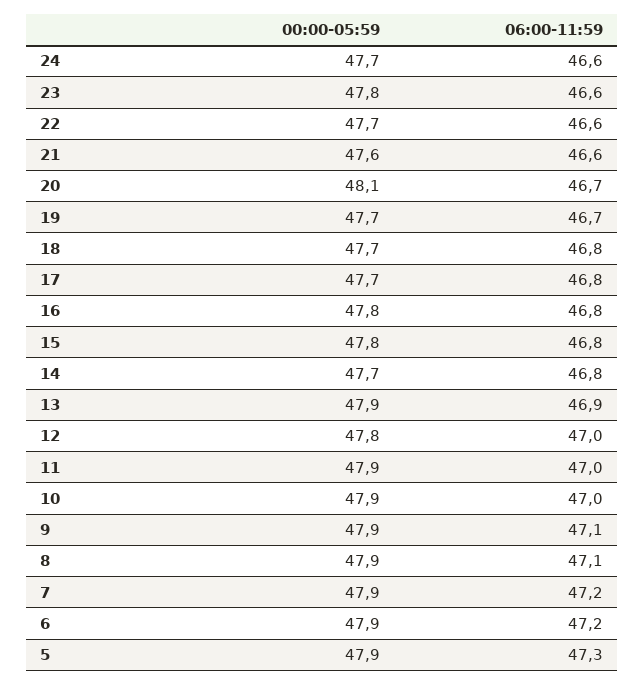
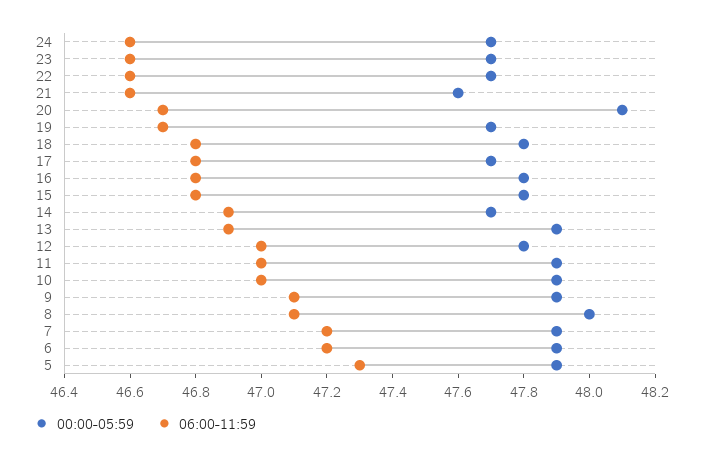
  {
    "00:00-05:59": {
      "24": 47.7,
-     "23": 47.8,
+     "23": 47.7,
      "22": 47.7,
      "21": 47.6,
      "20": 48.1,
      "19": 47.7,
-     "18": 47.7,
+     "18": 47.8,
      "17": 47.7,
      "16": 47.8,
      "15": 47.8,
      "14": 47.7,
      "13": 47.9,
      "12": 47.8,
      "11": 47.9,
      "10": 47.9,
      "9": 47.9,
-     "8": 47.9,
+     "8": 48,
      "7": 47.9,
      "6": 47.9,
      "5": 47.9
    },
    "06:00-11:59": {
      "24": 46.6,
      "23": 46.6,
      "22": 46.6,
      "21": 46.6,
      "20": 46.7,
      "19": 46.7,
      "18": 46.8,
      "17": 46.8,
      "16": 46.8,
      "15": 46.8,
-     "14": 46.8,
+     "14": 46.9,
      "13": 46.9,
      "12": 47,
      "11": 47,
      "10": 47,
      "9": 47.1,
      "8": 47.1,
      "7": 47.2,
      "6": 47.2,
      "5": 47.3
    }
  }

